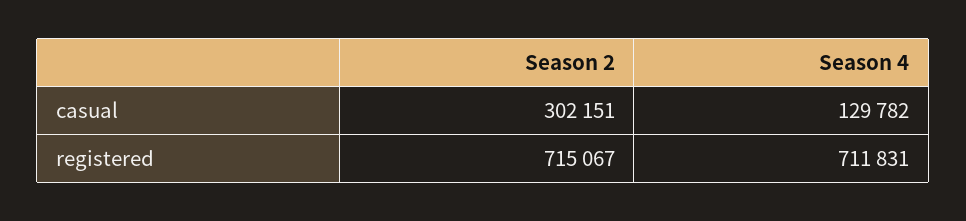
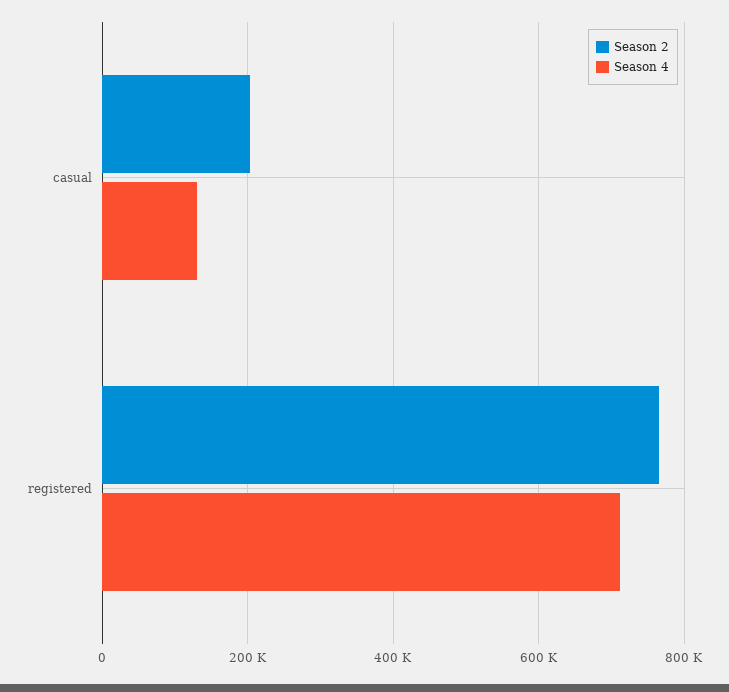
  {
    "Season 2": {
-     "casual": 302151,
+     "casual": 200000,
-     "registered": 715067
+     "registered": 760000
    },
    "Season 4": {
      "casual": 129782,
      "registered": 711831
    }
  }

